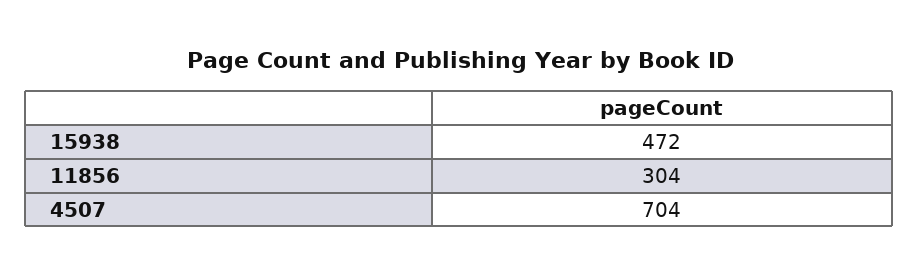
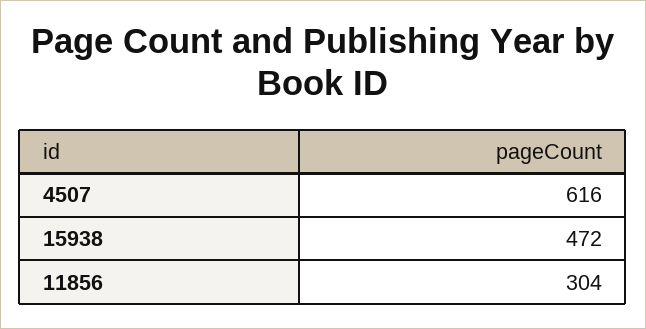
  {
    "15938": 472,
    "11856": 304,
-   "4507": 704
+   "4507": 616
  }

